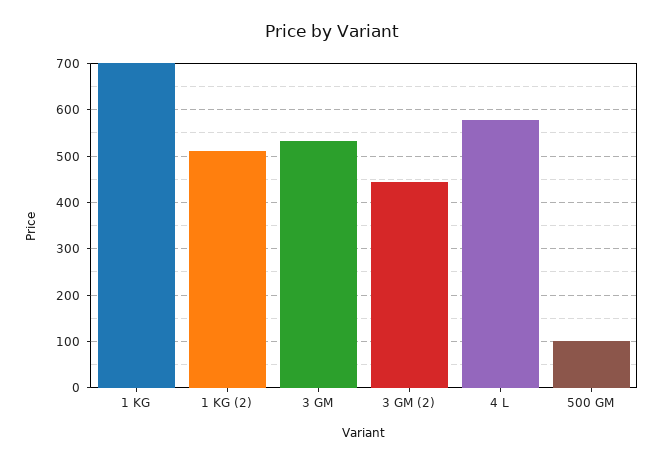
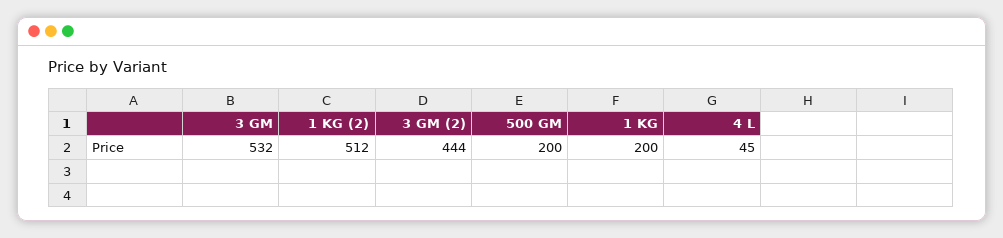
  {
-   "1 KG": 700,
+   "1 KG": 200,
    "1 KG (2)": 512,
    "3 GM": 532,
    "3 GM (2)": 444,
-   "4 L": 580,
+   "4 L": 45,
-   "500 GM": 100
+   "500 GM": 200
  }

